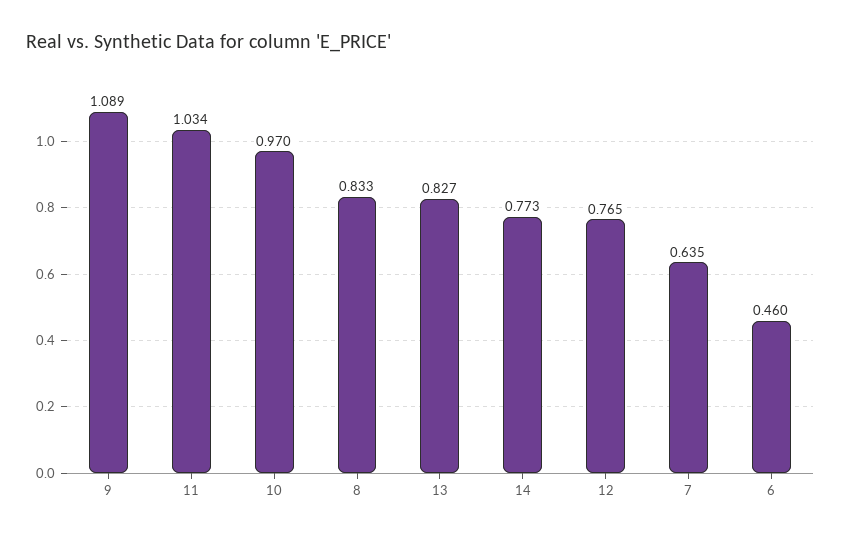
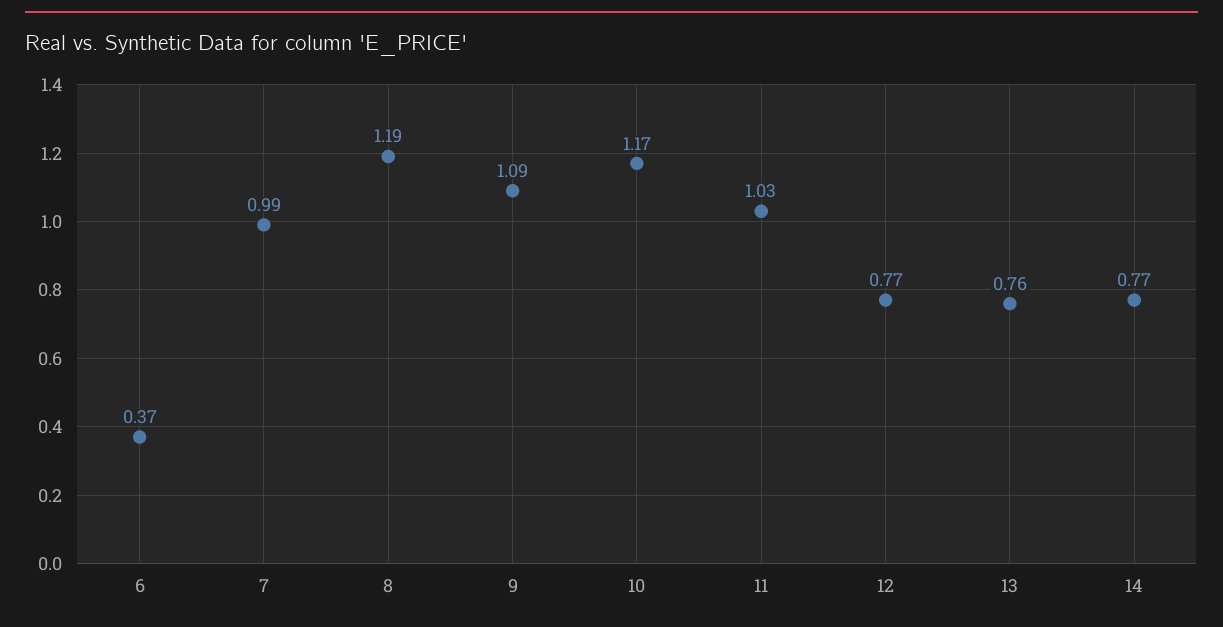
  {
    "9": 1.089,
    "11": 1.034,
-   "10": 0.97,
+   "10": 1.17,
-   "8": 0.833,
+   "8": 1.19,
-   "13": 0.827,
+   "13": 0.76,
    "14": 0.773,
    "12": 0.765,
-   "7": 0.635,
+   "7": 0.99,
-   "6": 0.46
+   "6": 0.37
  }

